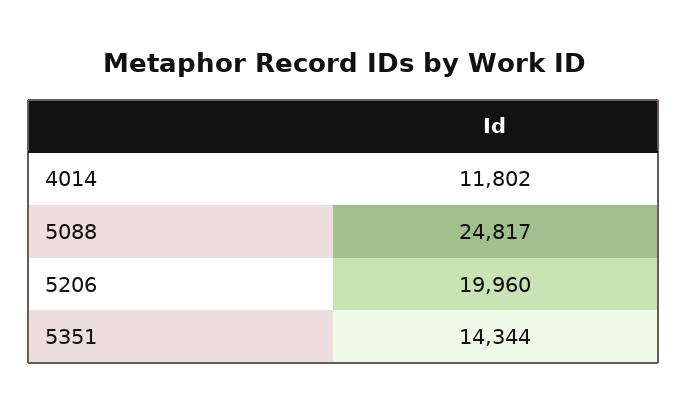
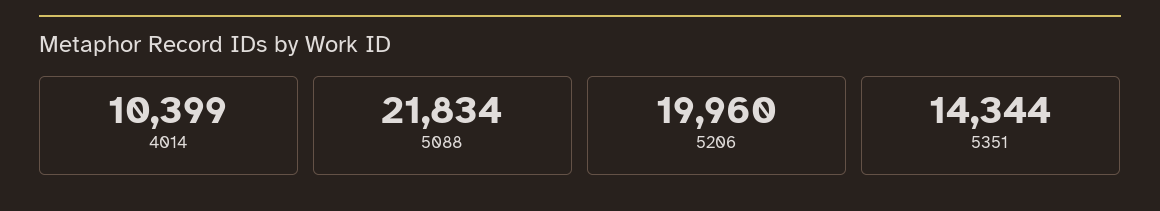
  {
-   "4014": 11802,
+   "4014": 10399,
-   "5088": 24817,
+   "5088": 21834,
    "5206": 19960,
    "5351": 14344
  }

